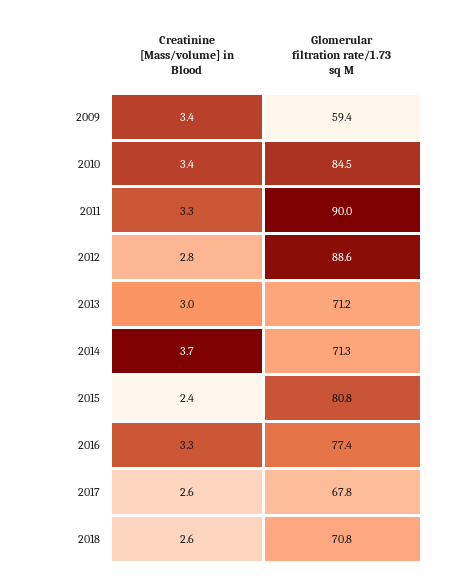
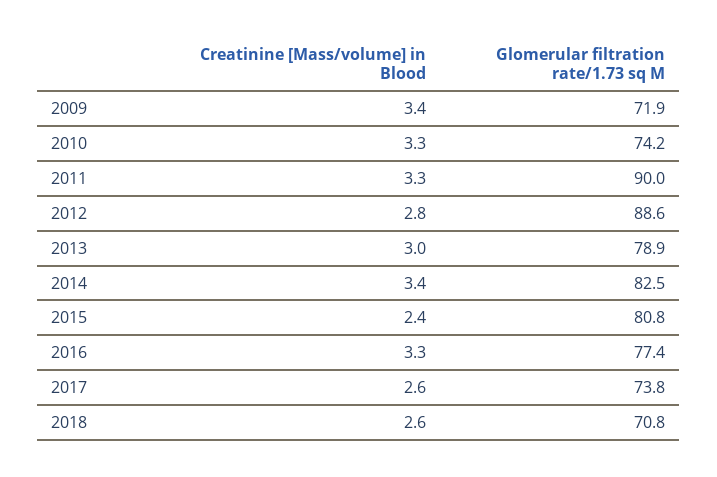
  {
    "Creatinine [Mass/volume] in Blood": {
      "2009": 3.4,
-     "2010": 3.4,
+     "2010": 3.3,
      "2011": 3.3,
      "2012": 2.8,
      "2013": 3,
-     "2014": 3.7,
+     "2014": 3.4,
      "2015": 2.4,
      "2016": 3.3,
      "2017": 2.6,
      "2018": 2.6
    },
    "Glomerular filtration rate/1.73 sq M": {
-     "2009": 59.4,
+     "2009": 71.9,
-     "2010": 84.5,
+     "2010": 74.2,
      "2011": 90,
      "2012": 88.6,
-     "2013": 71.2,
+     "2013": 78.9,
-     "2014": 71.3,
+     "2014": 82.5,
      "2015": 80.8,
      "2016": 77.4,
-     "2017": 67.8,
+     "2017": 73.8,
      "2018": 70.8
    }
  }

